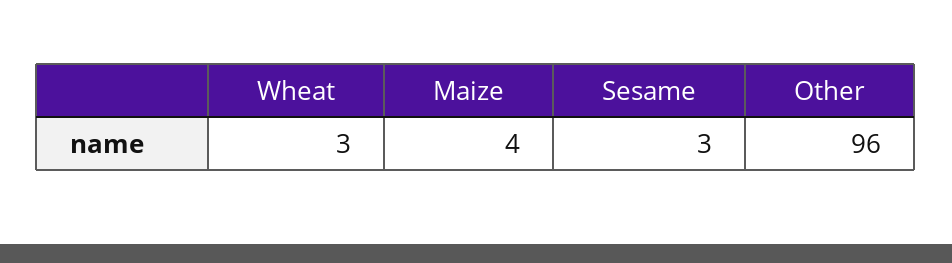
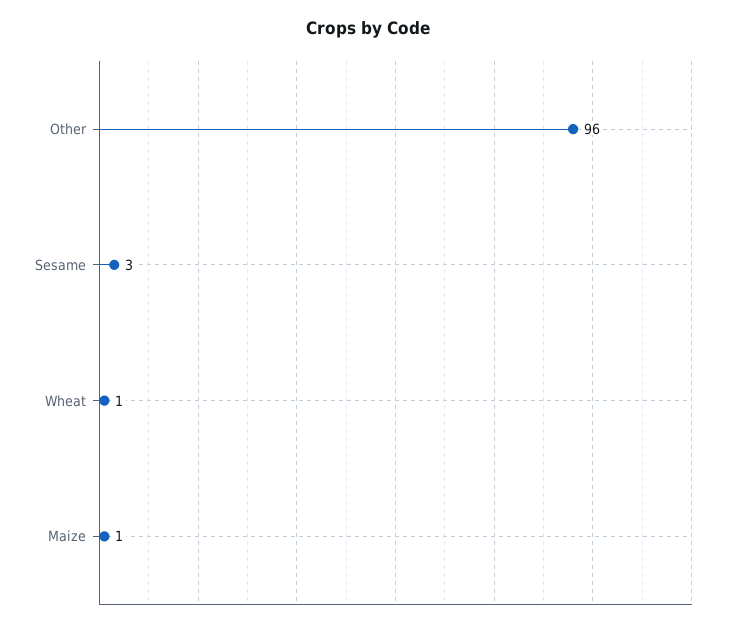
  {
-   "Wheat": 3,
+   "Wheat": 1,
-   "Maize": 4,
+   "Maize": 1,
    "Sesame": 3,
    "Other": 96
  }

